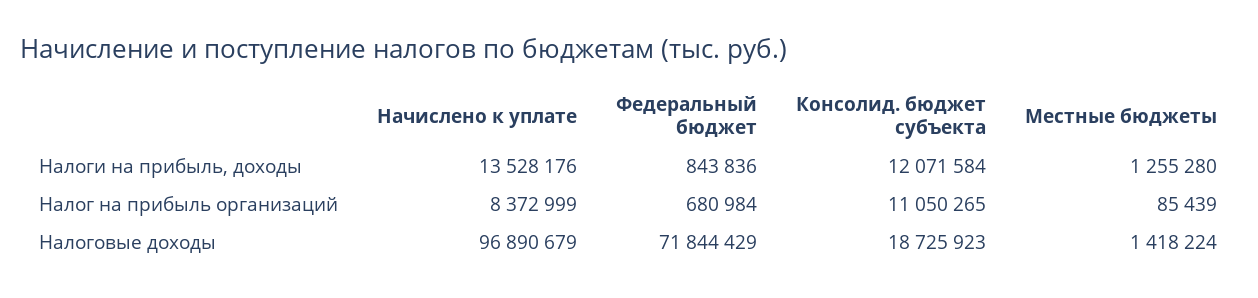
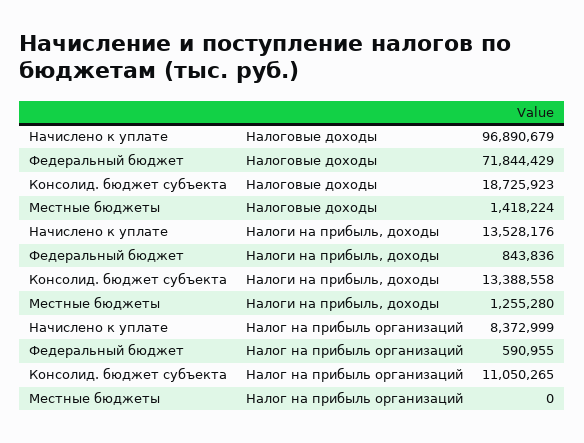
  {
    "Начислено к уплате": {
      "Налоги на прибыль, доходы": 13528176,
      "Налог на прибыль организаций": 8372999,
      "Налоговые доходы": 96890679
    },
    "Федеральный бюджет": {
      "Налоги на прибыль, доходы": 843836,
-     "Налог на прибыль организаций": 680984,
+     "Налог на прибыль организаций": 590955,
      "Налоговые доходы": 71844429
    },
    "Консолид. бюджет субъекта": {
-     "Налоги на прибыль, доходы": 12071584,
+     "Налоги на прибыль, доходы": 13388558,
      "Налог на прибыль организаций": 11050265,
      "Налоговые доходы": 18725923
    },
    "Местные бюджеты": {
      "Налоги на прибыль, доходы": 1255280,
-     "Налог на прибыль организаций": 85439,
+     "Налог на прибыль организаций": 0,
      "Налоговые доходы": 1418224
    }
  }

